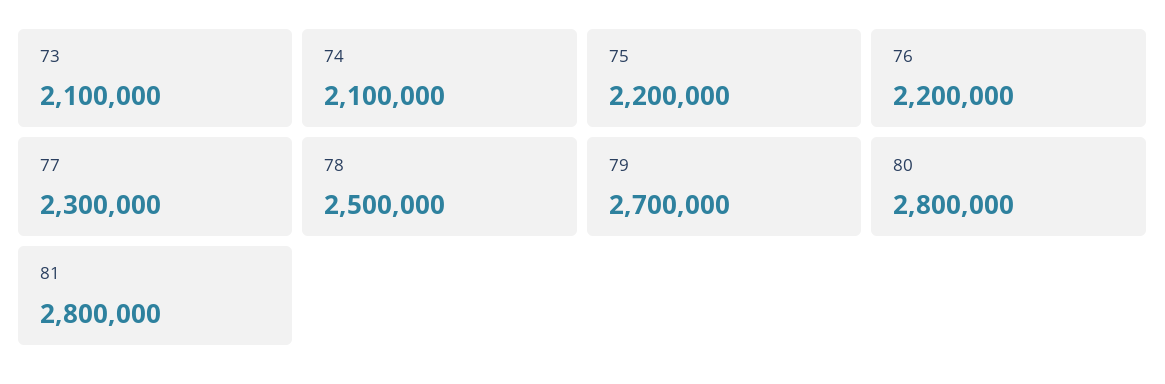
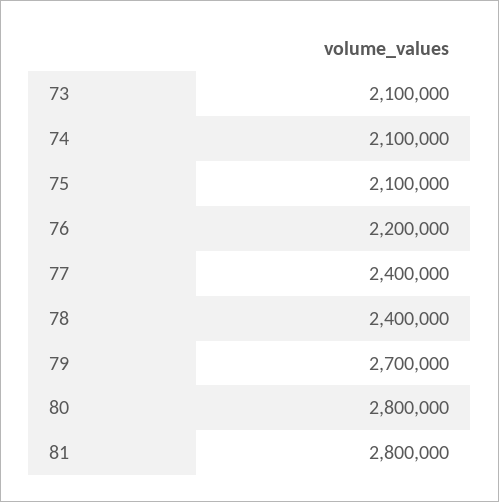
  {
    "73": 2100000,
    "74": 2100000,
-   "75": 2200000,
+   "75": 2100000,
    "76": 2200000,
-   "77": 2300000,
+   "77": 2400000,
-   "78": 2500000,
+   "78": 2400000,
    "79": 2700000,
    "80": 2800000,
    "81": 2800000
  }

